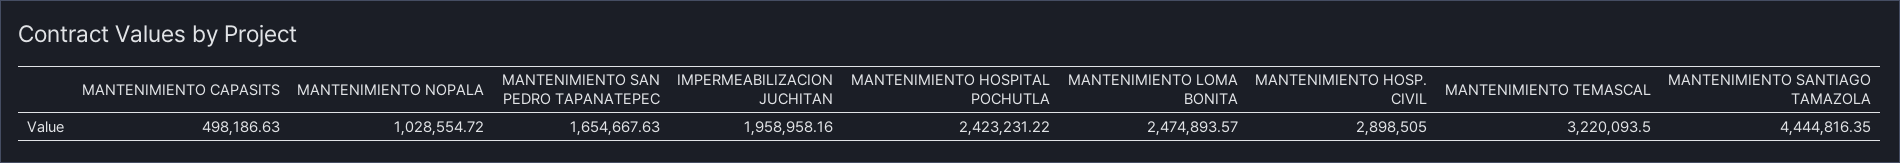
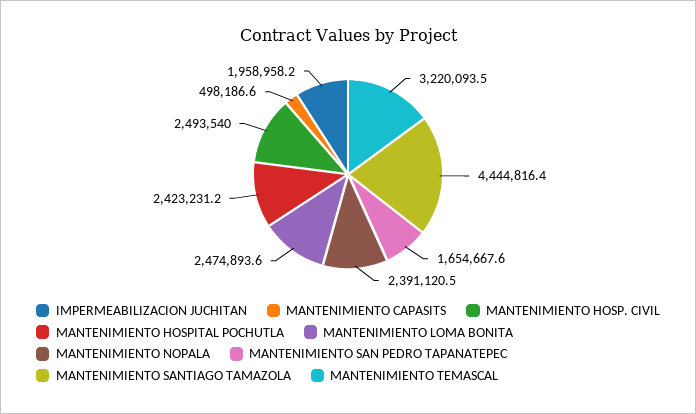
  {
    "MANTENIMIENTO CAPASITS": 498186.63,
-   "MANTENIMIENTO NOPALA": 1028554.72,
+   "MANTENIMIENTO NOPALA": 2391120.5,
    "MANTENIMIENTO SAN PEDRO TAPANATEPEC": 1654667.63,
    "IMPERMEABILIZACION JUCHITAN": 1958958.16,
    "MANTENIMIENTO HOSPITAL POCHUTLA": 2423231.22,
    "MANTENIMIENTO LOMA BONITA": 2474893.57,
-   "MANTENIMIENTO HOSP. CIVIL": 2898505,
+   "MANTENIMIENTO HOSP. CIVIL": 2493540,
    "MANTENIMIENTO TEMASCAL": 3220093.5,
    "MANTENIMIENTO SANTIAGO TAMAZOLA": 4444816.35
  }

